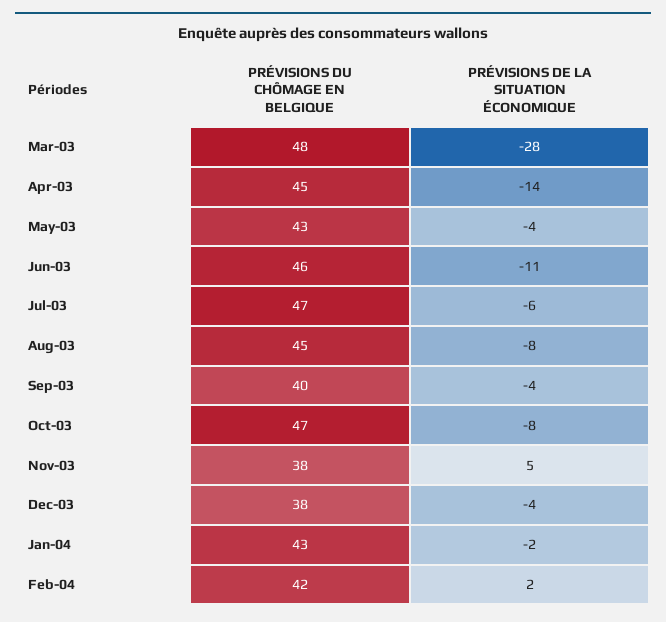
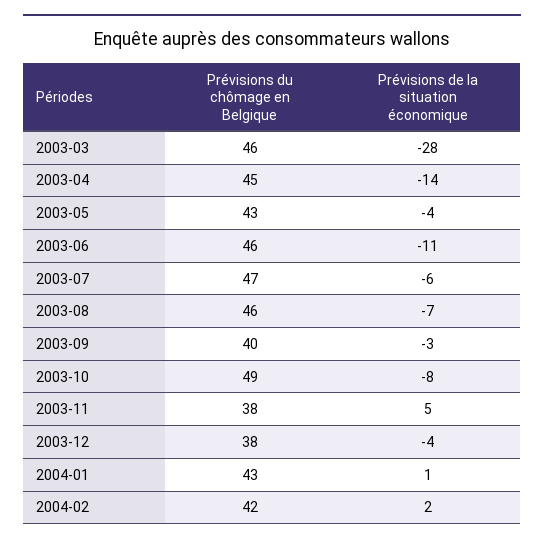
  {
    "PRÉVISIONS DU CHÔMAGE EN BELGIQUE": {
-     "Mar-03": 48,
+     "Mar-03": 46,
      "Apr-03": 45,
      "May-03": 43,
      "Jun-03": 46,
      "Jul-03": 47,
-     "Aug-03": 45,
+     "Aug-03": 46,
      "Sep-03": 40,
-     "Oct-03": 47,
+     "Oct-03": 49,
      "Nov-03": 38,
      "Dec-03": 38,
      "Jan-04": 43,
      "Feb-04": 42
    },
    "PRÉVISIONS DE LA SITUATION ÉCONOMIQUE": {
      "Mar-03": -28,
      "Apr-03": -14,
      "May-03": -4,
      "Jun-03": -11,
      "Jul-03": -6,
-     "Aug-03": -8,
+     "Aug-03": -7,
-     "Sep-03": -4,
+     "Sep-03": -3,
      "Oct-03": -8,
      "Nov-03": 5,
      "Dec-03": -4,
-     "Jan-04": -2,
+     "Jan-04": 1,
      "Feb-04": 2
    }
  }

